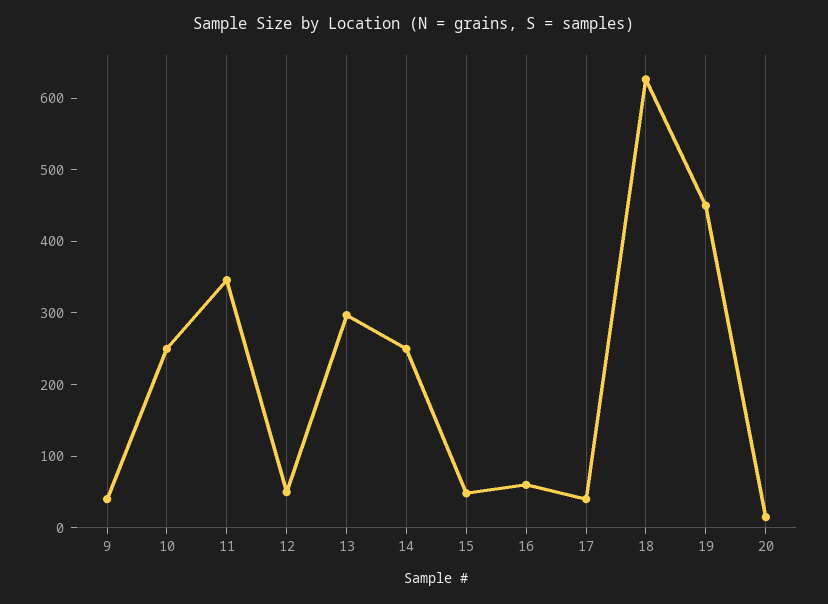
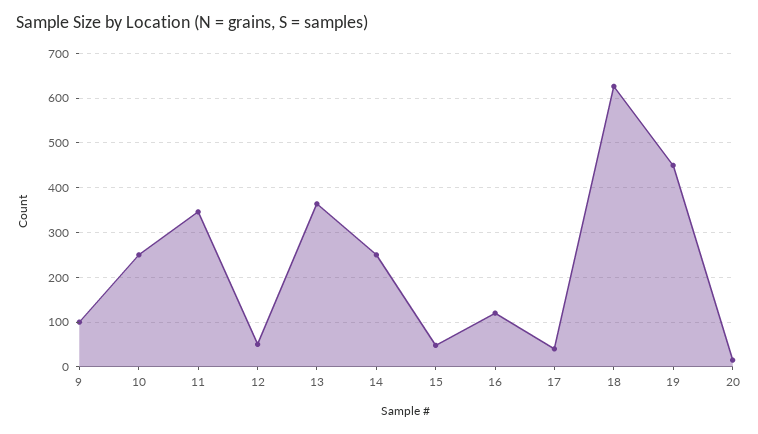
  {
-   "9": 40,
+   "9": 100,
    "10": 260,
    "11": 340,
    "12": 60,
-   "13": 300,
+   "13": 360,
    "14": 260,
    "15": 40,
-   "16": 60,
+   "16": 120,
    "17": 40,
    "18": 620,
    "19": 460,
    "20": 20
  }

